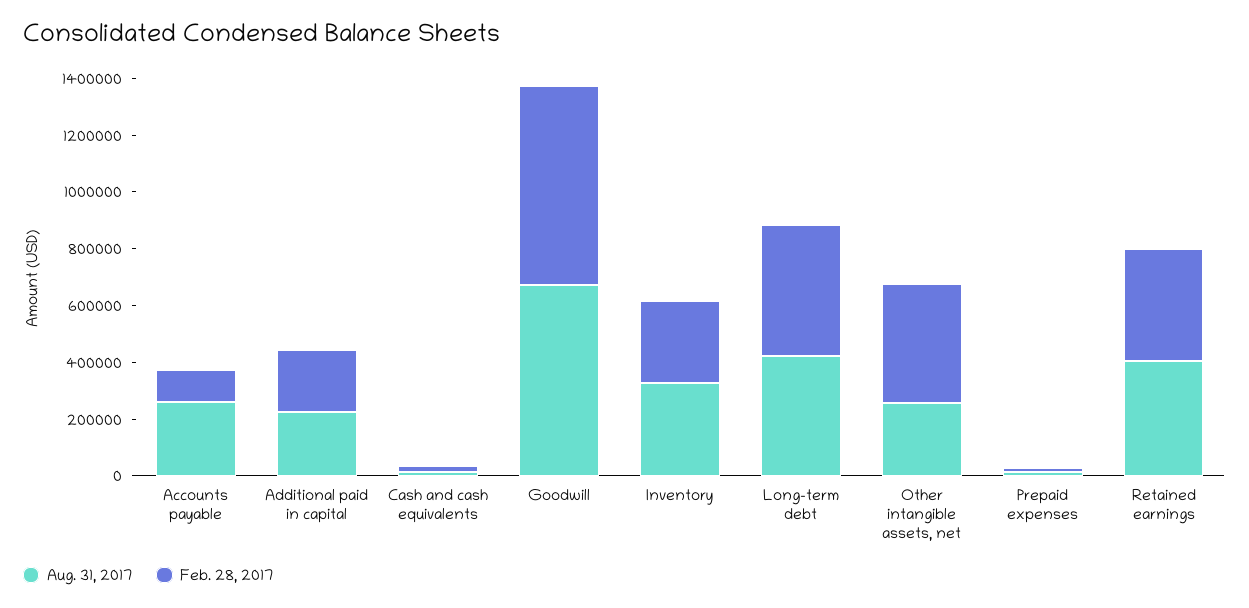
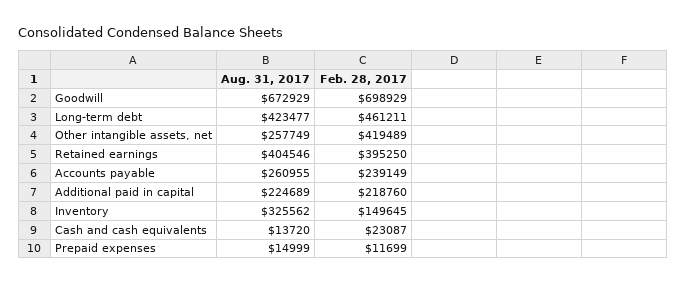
  {
    "Aug. 31, 2017": {
      "Accounts payable": 260955,
      "Additional paid in capital": 224689,
      "Cash and cash equivalents": 13720,
      "Goodwill": 672929,
      "Inventory": 325562,
      "Long-term debt": 423477,
      "Other intangible assets, net": 257749,
      "Prepaid expenses": 14999,
      "Retained earnings": 404546
    },
    "Feb. 28, 2017": {
-     "Accounts payable": 100000,
+     "Accounts payable": 239149,
      "Additional paid in capital": 218760,
      "Cash and cash equivalents": 23087,
      "Goodwill": 698929,
-     "Inventory": 300000,
+     "Inventory": 149645,
      "Long-term debt": 461211,
      "Other intangible assets, net": 419489,
      "Prepaid expenses": 11699,
      "Retained earnings": 395250
    }
  }

